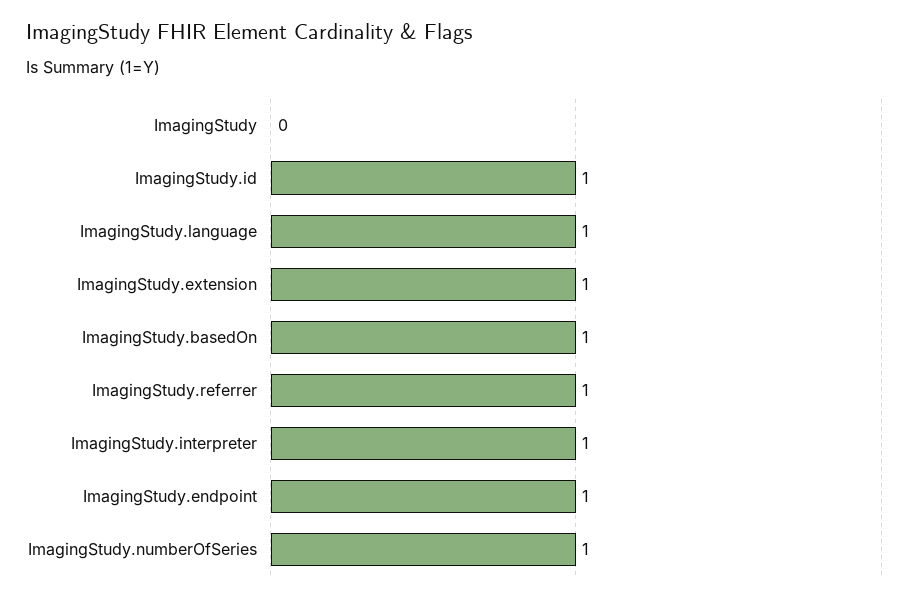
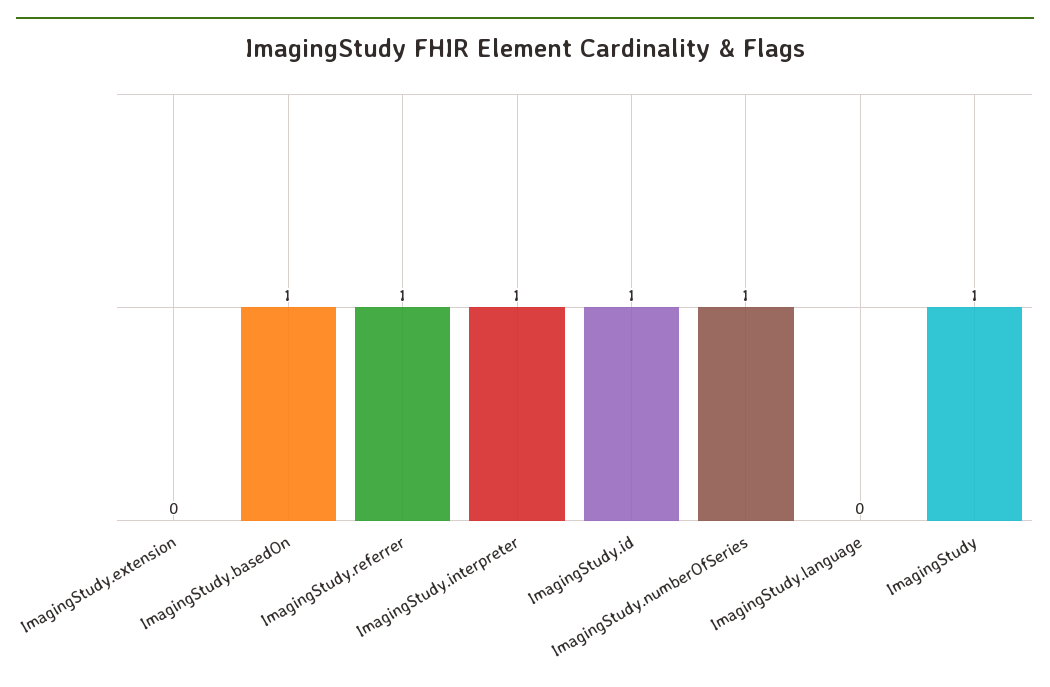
  {
-   "ImagingStudy": 0,
+   "ImagingStudy": 1,
    "ImagingStudy.id": 1,
-   "ImagingStudy.language": 1,
+   "ImagingStudy.language": 0,
-   "ImagingStudy.extension": 1,
+   "ImagingStudy.extension": 0,
    "ImagingStudy.basedOn": 1,
    "ImagingStudy.referrer": 1,
    "ImagingStudy.interpreter": 1,
-   "ImagingStudy.endpoint": 1,
    "ImagingStudy.numberOfSeries": 1
  }

